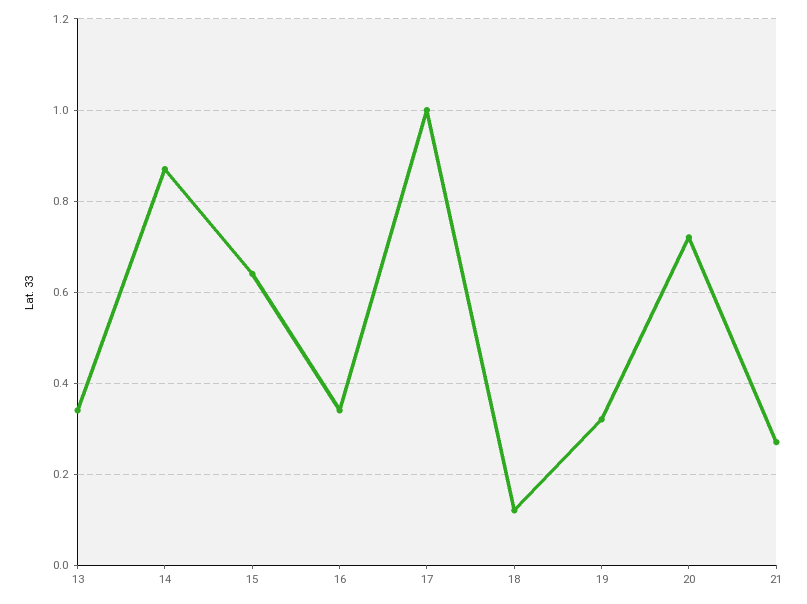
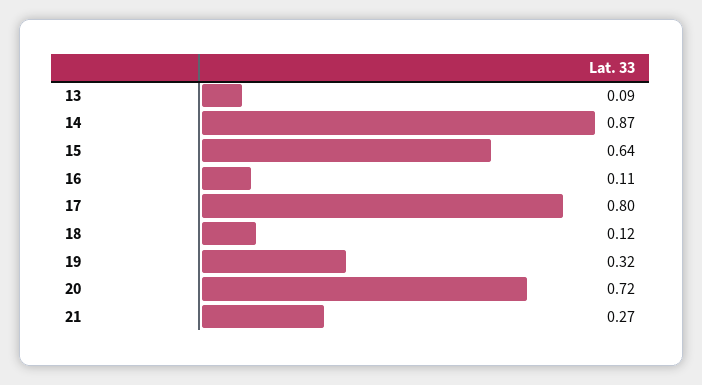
  {
-   "13": 0.35,
+   "13": 0.09,
    "14": 0.87,
    "15": 0.64,
-   "16": 0.35,
+   "16": 0.11,
-   "17": 1,
+   "17": 0.8,
    "18": 0.12,
    "19": 0.32,
    "20": 0.72,
    "21": 0.27
  }

